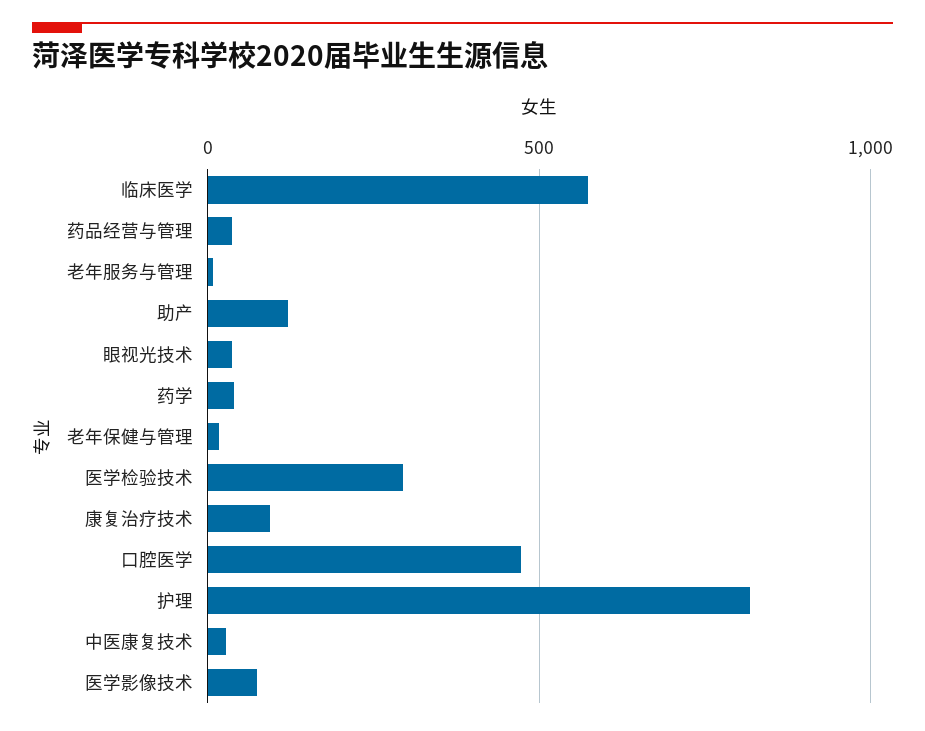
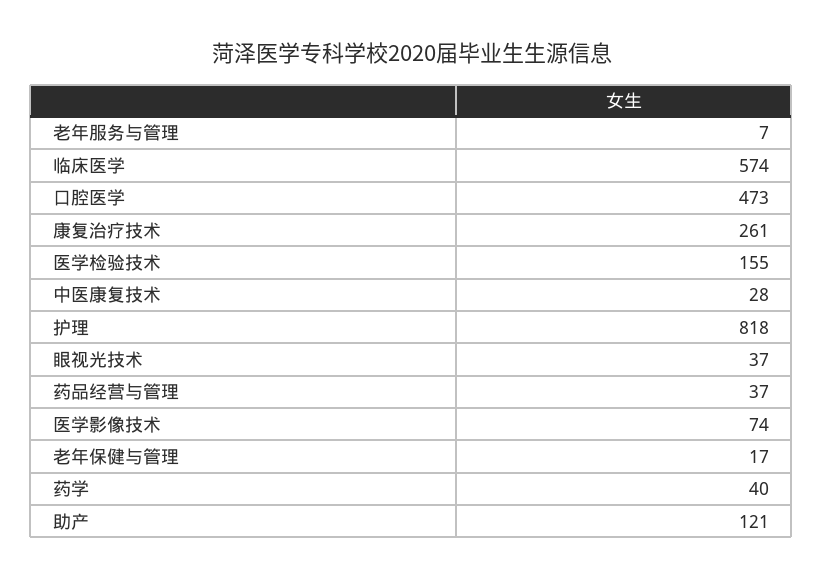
  {
    "临床医学": 574,
    "药品经营与管理": 37,
    "老年服务与管理": 7,
    "助产": 121,
    "眼视光技术": 37,
    "药学": 40,
    "老年保健与管理": 17,
-   "医学检验技术": 300,
+   "医学检验技术": 155,
-   "康复治疗技术": 100,
+   "康复治疗技术": 261,
    "口腔医学": 473,
    "护理": 818,
    "中医康复技术": 28,
    "医学影像技术": 74
  }

